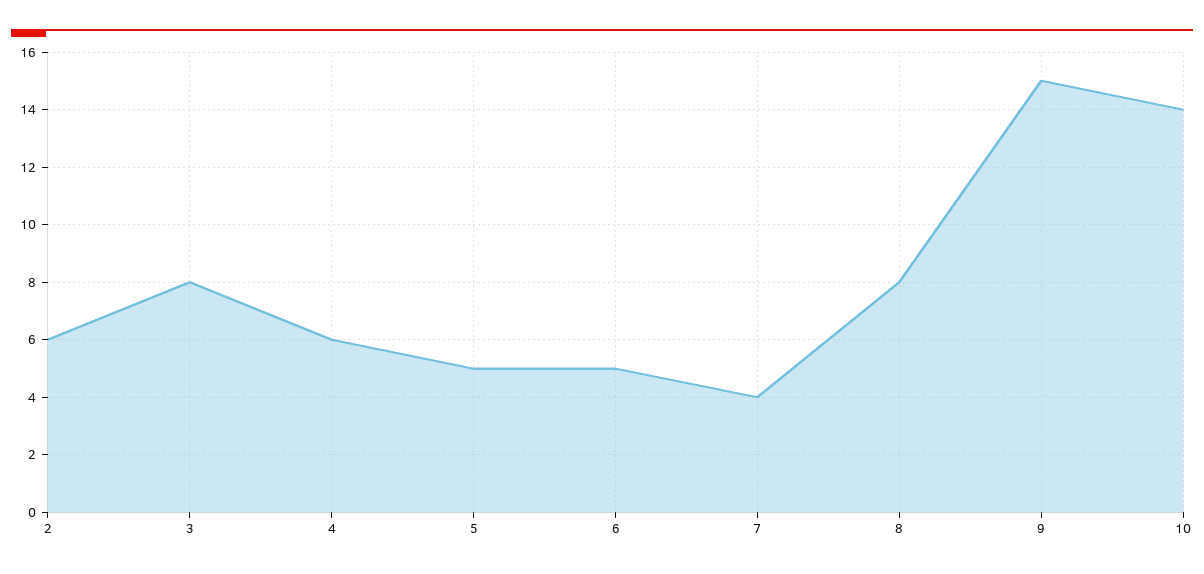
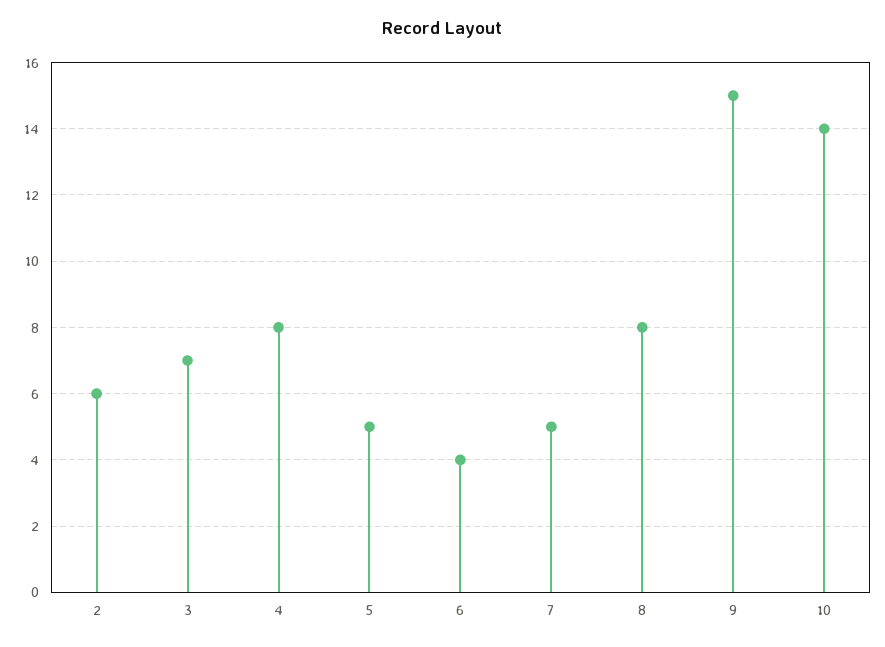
  {
    "2": 6,
-   "3": 8,
+   "3": 7,
-   "4": 6,
+   "4": 8,
    "5": 5,
-   "6": 5,
+   "6": 4,
-   "7": 4,
+   "7": 5,
    "8": 8,
    "9": 15,
    "10": 14
  }

